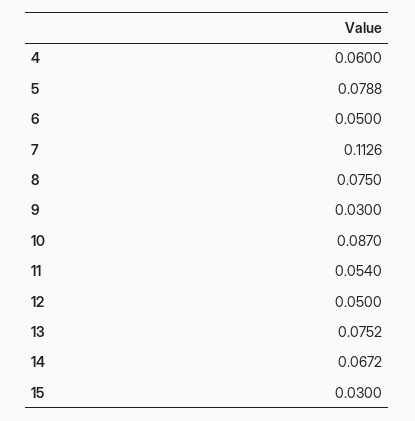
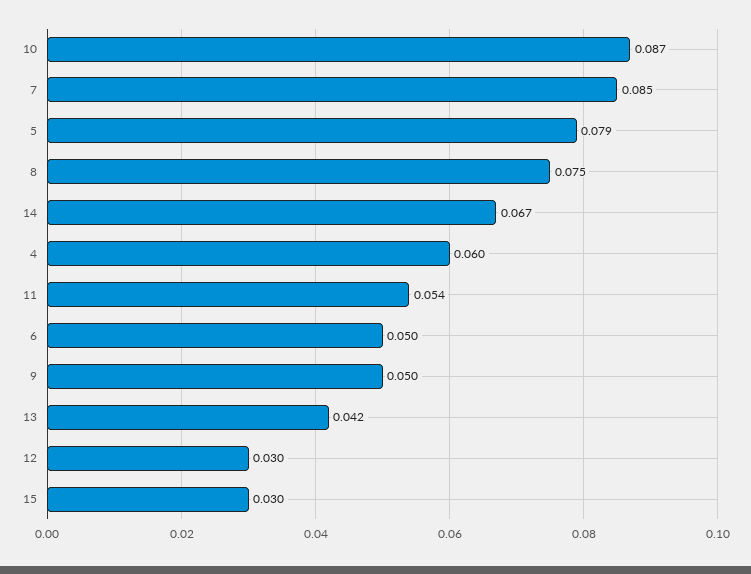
  {
    "4": 0.06,
    "5": 0.0788,
    "6": 0.05,
-   "7": 0.1126,
+   "7": 0.085,
    "8": 0.075,
-   "9": 0.03,
+   "9": 0.05,
    "10": 0.087,
    "11": 0.054,
-   "12": 0.05,
+   "12": 0.03,
-   "13": 0.0752,
+   "13": 0.042,
    "14": 0.0672,
    "15": 0.03
  }

